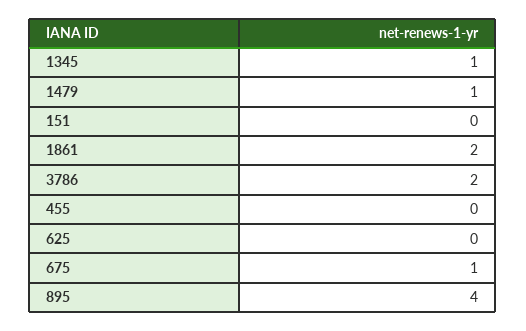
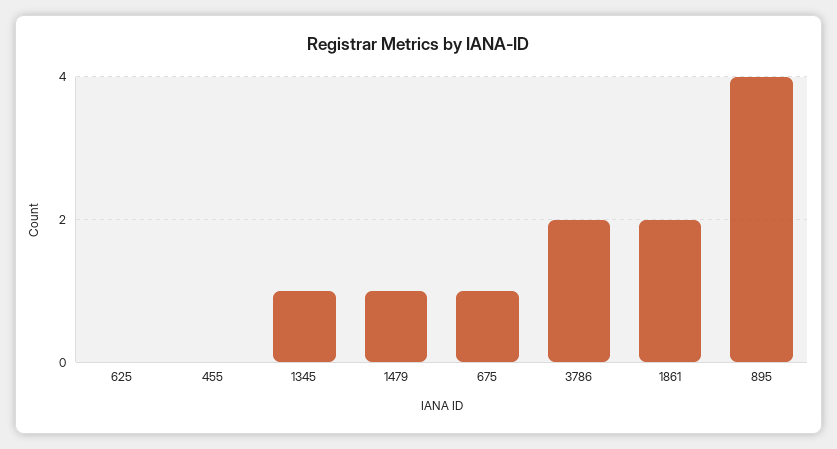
  {
    "1345": 1,
    "1479": 1,
-   "151": 0,
    "1861": 2,
    "3786": 2,
    "455": 0,
    "625": 0,
    "675": 1,
    "895": 4
  }

